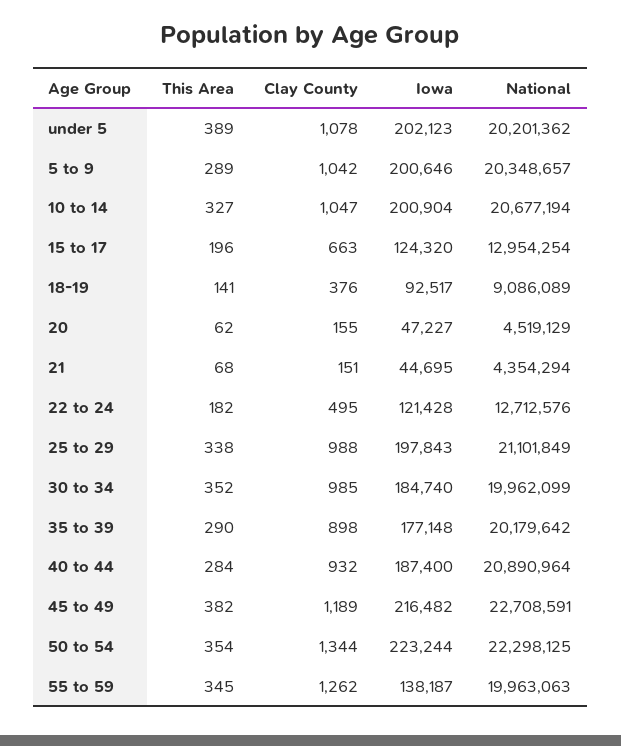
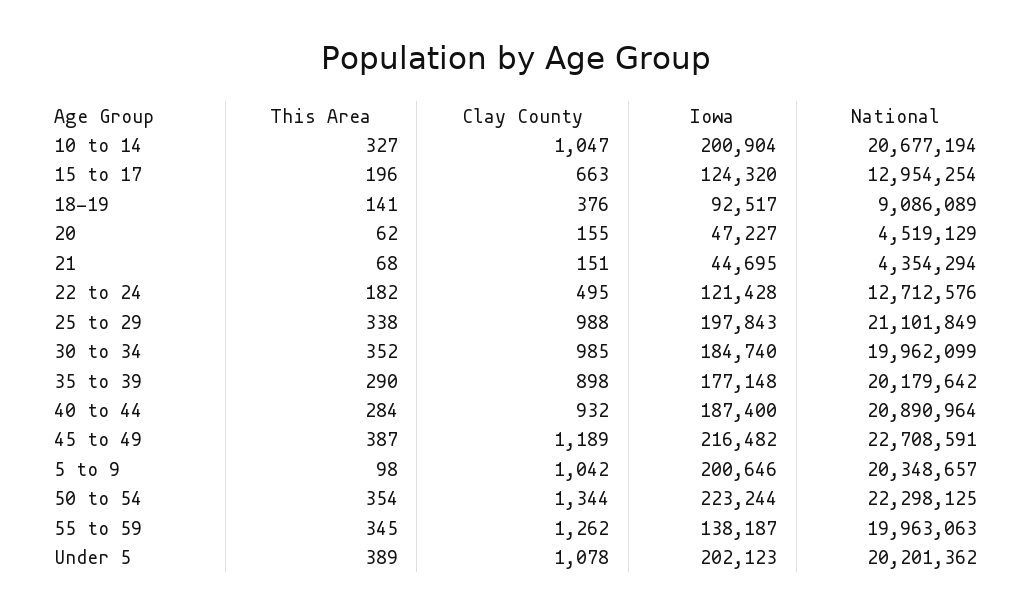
  {
    "This Area": {
      "under 5": 389,
-     "5 to 9": 289,
+     "5 to 9": 98,
      "10 to 14": 327,
      "15 to 17": 196,
      "18-19": 141,
      "20": 62,
      "21": 68,
      "22 to 24": 182,
      "25 to 29": 338,
      "30 to 34": 352,
      "35 to 39": 290,
      "40 to 44": 284,
-     "45 to 49": 382,
+     "45 to 49": 387,
      "50 to 54": 354,
      "55 to 59": 345
    },
    "Clay County": {
      "under 5": 1078,
      "5 to 9": 1042,
      "10 to 14": 1047,
      "15 to 17": 663,
      "18-19": 376,
      "20": 155,
      "21": 151,
      "22 to 24": 495,
      "25 to 29": 988,
      "30 to 34": 985,
      "35 to 39": 898,
      "40 to 44": 932,
      "45 to 49": 1189,
      "50 to 54": 1344,
      "55 to 59": 1262
    },
    "Iowa": {
      "under 5": 202123,
      "5 to 9": 200646,
      "10 to 14": 200904,
      "15 to 17": 124320,
      "18-19": 92517,
      "20": 47227,
      "21": 44695,
      "22 to 24": 121428,
      "25 to 29": 197843,
      "30 to 34": 184740,
      "35 to 39": 177148,
      "40 to 44": 187400,
      "45 to 49": 216482,
      "50 to 54": 223244,
      "55 to 59": 138187
    },
    "National": {
      "under 5": 20201362,
      "5 to 9": 20348657,
      "10 to 14": 20677194,
      "15 to 17": 12954254,
      "18-19": 9086089,
      "20": 4519129,
      "21": 4354294,
      "22 to 24": 12712576,
      "25 to 29": 21101849,
      "30 to 34": 19962099,
      "35 to 39": 20179642,
      "40 to 44": 20890964,
      "45 to 49": 22708591,
      "50 to 54": 22298125,
      "55 to 59": 19963063
    }
  }

